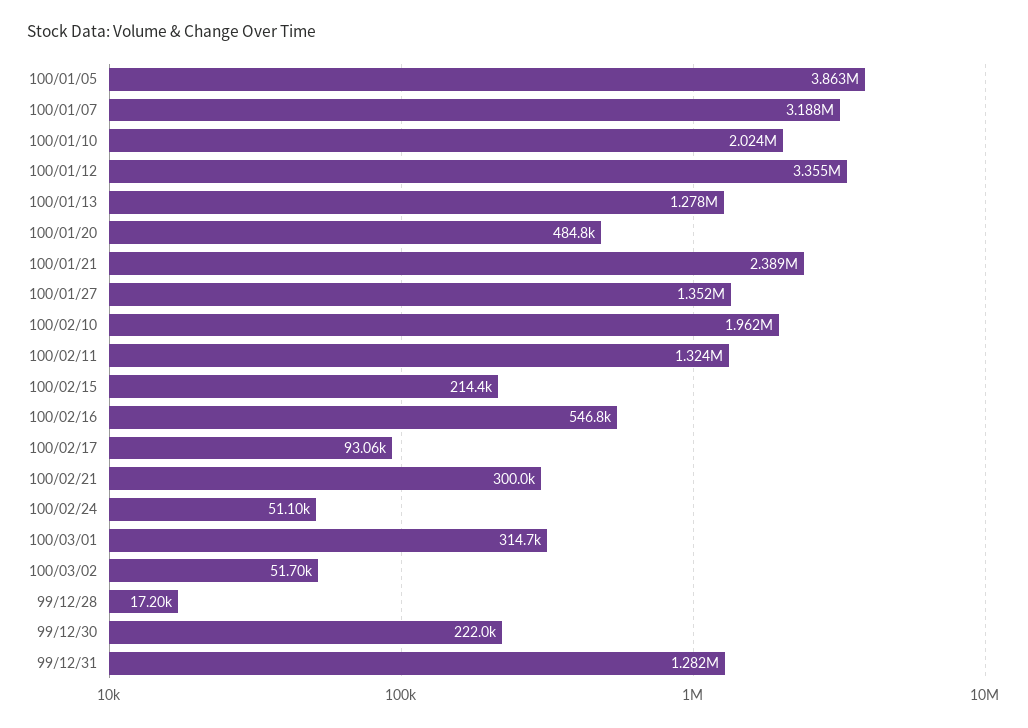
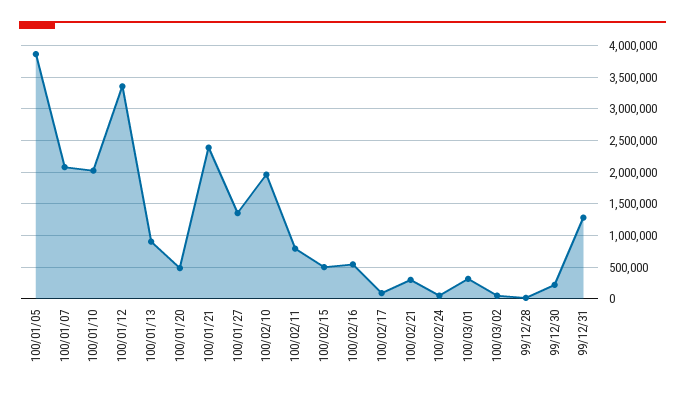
  {
    "100/01/05": 3863000,
-   "100/01/07": 3188000,
+   "100/01/07": 2100000,
    "100/01/10": 2024000,
    "100/01/12": 3355000,
-   "100/01/13": 1278000,
+   "100/01/13": 900000,
    "100/01/20": 484800,
    "100/01/21": 2389000,
    "100/01/27": 1352000,
    "100/02/10": 1962000,
-   "100/02/11": 1324000,
+   "100/02/11": 800000,
-   "100/02/15": 214400,
+   "100/02/15": 500000,
    "100/02/16": 546800,
    "100/02/17": 93060,
    "100/02/21": 300000,
    "100/02/24": 51100,
    "100/03/01": 314700,
    "100/03/02": 51700,
    "99/12/28": 17200,
    "99/12/30": 222000,
    "99/12/31": 1282000
  }

